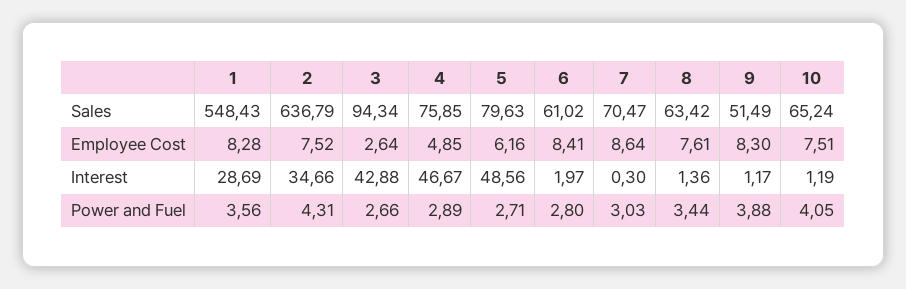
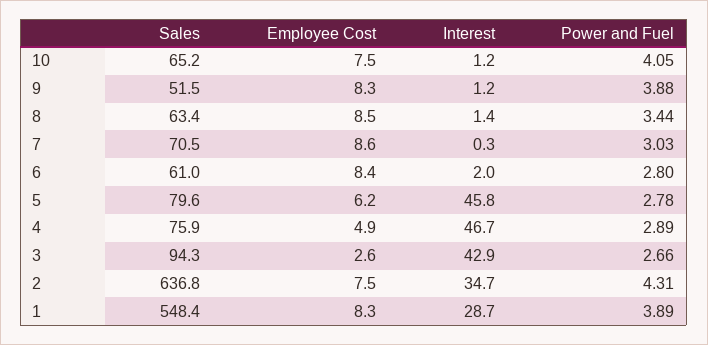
  {
    "1": {
      "Sales": 548.43,
      "Employee Cost": 8.28,
      "Interest": 28.69,
-     "Power and Fuel": 3.56
+     "Power and Fuel": 3.89
    },
    "2": {
      "Sales": 636.79,
      "Employee Cost": 7.52,
      "Interest": 34.66,
      "Power and Fuel": 4.31
    },
    "3": {
      "Sales": 94.34,
      "Employee Cost": 2.64,
      "Interest": 42.88,
      "Power and Fuel": 2.66
    },
    "4": {
      "Sales": 75.85,
      "Employee Cost": 4.85,
      "Interest": 46.67,
      "Power and Fuel": 2.89
    },
    "5": {
      "Sales": 79.63,
      "Employee Cost": 6.16,
-     "Interest": 48.56,
+     "Interest": 45.8,
-     "Power and Fuel": 2.71
+     "Power and Fuel": 2.78
    },
    "6": {
      "Sales": 61.02,
      "Employee Cost": 8.41,
      "Interest": 1.97,
      "Power and Fuel": 2.8
    },
    "7": {
      "Sales": 70.47,
      "Employee Cost": 8.64,
      "Interest": 0.3,
      "Power and Fuel": 3.03
    },
    "8": {
      "Sales": 63.42,
-     "Employee Cost": 7.61,
+     "Employee Cost": 8.5,
      "Interest": 1.36,
      "Power and Fuel": 3.44
    },
    "9": {
      "Sales": 51.49,
      "Employee Cost": 8.3,
      "Interest": 1.17,
      "Power and Fuel": 3.88
    },
    "10": {
      "Sales": 65.24,
      "Employee Cost": 7.51,
      "Interest": 1.19,
      "Power and Fuel": 4.05
    }
  }

